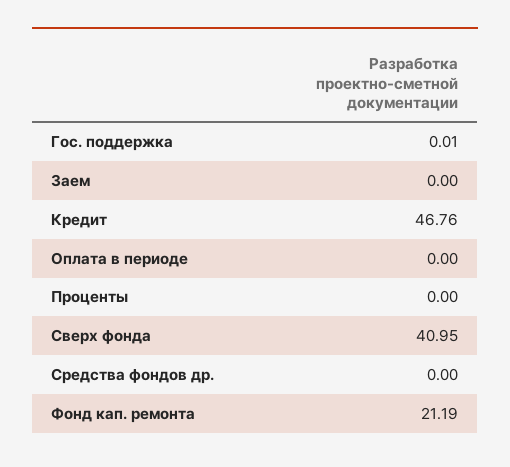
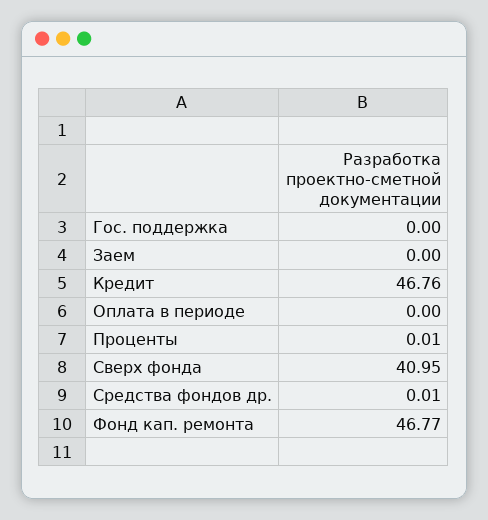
  {
-   "Гос. поддержка": 0.01,
+   "Гос. поддержка": 0,
    "Заем": 0,
    "Кредит": 46.76,
    "Оплата в периоде": 0,
-   "Проценты": 0,
+   "Проценты": 0.01,
    "Сверх фонда": 40.95,
-   "Средства фондов др.": 0,
+   "Средства фондов др.": 0.01,
-   "Фонд кап. ремонта": 21.19
+   "Фонд кап. ремонта": 46.77
  }

